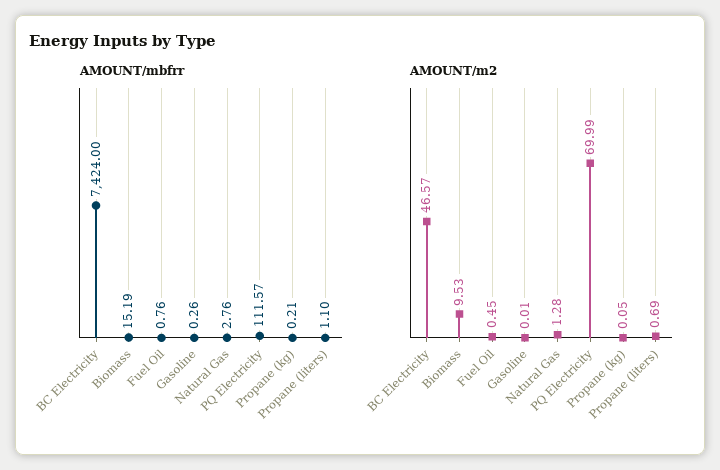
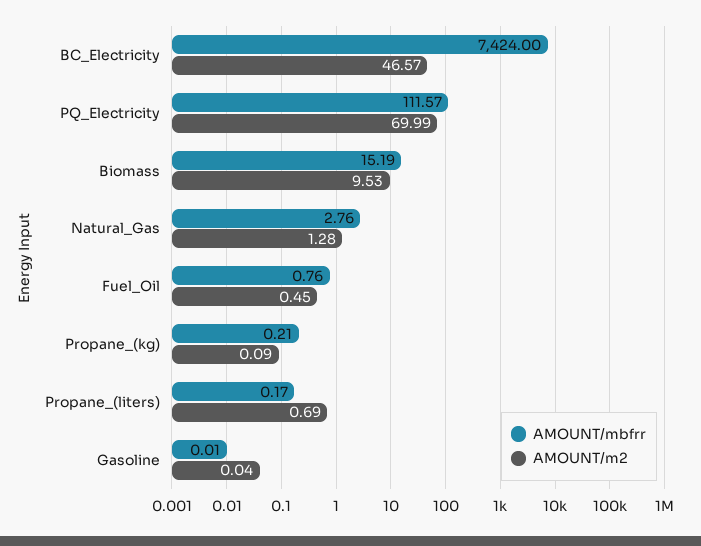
  {
    "AMOUNT/mbfrr": {
      "BC Electricity": 7424,
      "Biomass": 15.19,
      "Fuel Oil": 0.76,
-     "Gasoline": 0.26,
+     "Gasoline": 0.01,
      "Natural Gas": 2.76,
      "PQ Electricity": 111.57,
      "Propane (kg)": 0.21,
-     "Propane (liters)": 1.1
+     "Propane (liters)": 0.17
    },
    "AMOUNT/m2": {
      "BC Electricity": 46.57,
      "Biomass": 9.53,
      "Fuel Oil": 0.45,
-     "Gasoline": 0.01,
+     "Gasoline": 0.04,
      "Natural Gas": 1.28,
      "PQ Electricity": 69.99,
-     "Propane (kg)": 0.05,
+     "Propane (kg)": 0.09,
      "Propane (liters)": 0.69
    }
  }

